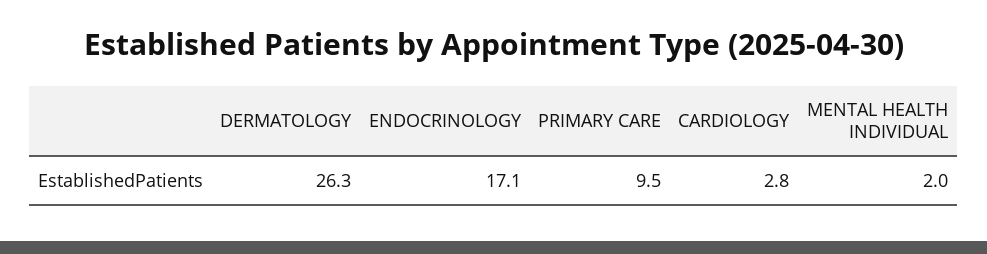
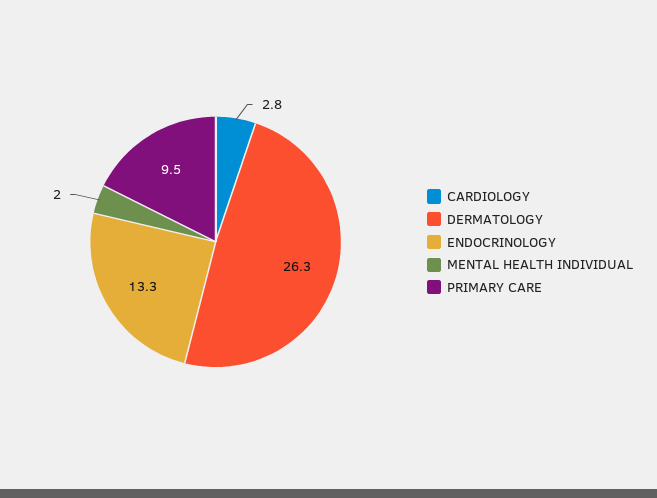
  {
    "DERMATOLOGY": 26.3,
-   "ENDOCRINOLOGY": 17.1,
+   "ENDOCRINOLOGY": 13.3,
    "PRIMARY CARE": 9.5,
    "CARDIOLOGY": 2.8,
    "MENTAL HEALTH INDIVIDUAL": 2
  }

